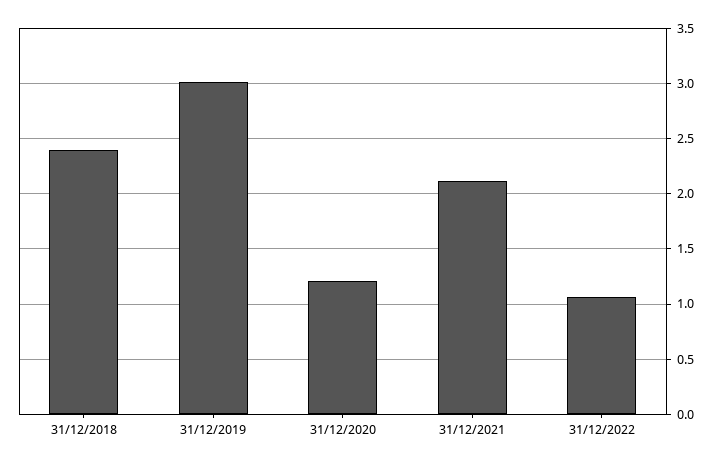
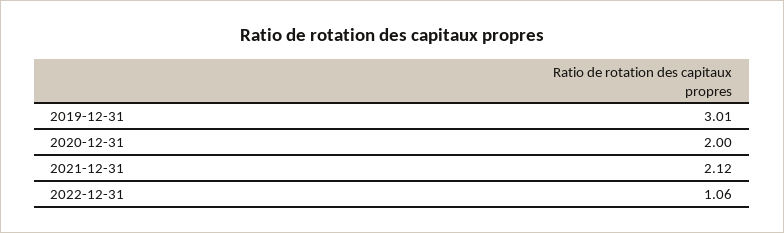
  {
-   "31/12/2018": 2.4,
    "31/12/2019": 3.01,
-   "31/12/2020": 1.2,
+   "31/12/2020": 2,
    "31/12/2021": 2.12,
    "31/12/2022": 1.06
  }

